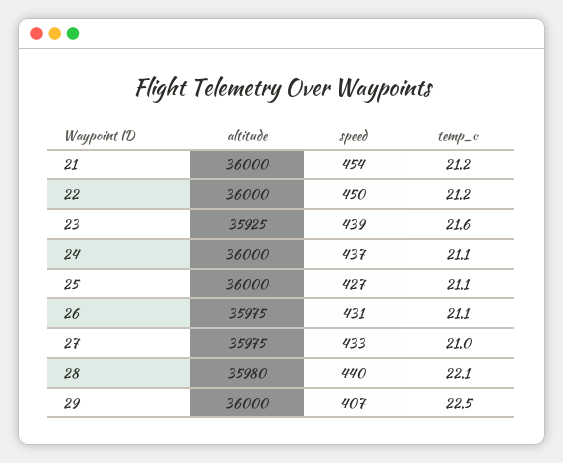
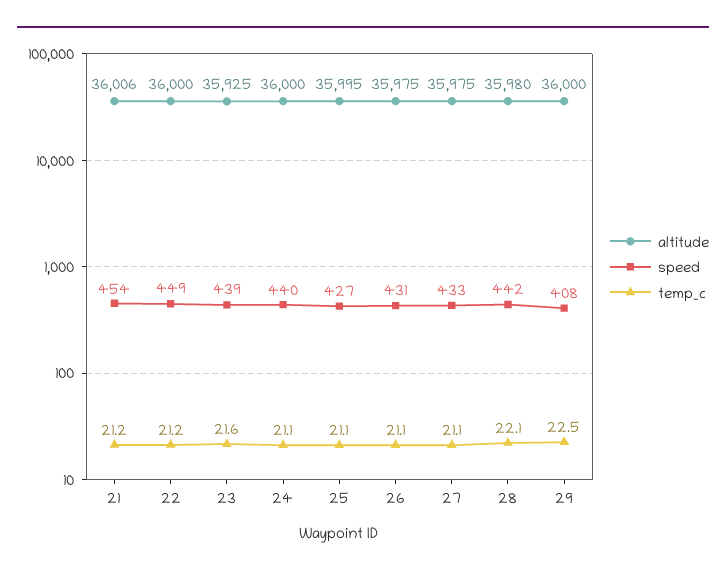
  {
    "altitude": {
-     "21": 36000,
+     "21": 36006,
      "22": 36000,
      "23": 35925,
      "24": 36000,
-     "25": 36000,
+     "25": 35995,
      "26": 35975,
      "27": 35975,
      "28": 35980,
      "29": 36000
    },
    "speed": {
      "21": 454,
-     "22": 450,
+     "22": 449,
      "23": 439,
-     "24": 437,
+     "24": 440,
      "25": 427,
      "26": 431,
      "27": 433,
-     "28": 440,
+     "28": 442,
-     "29": 407
+     "29": 408
    },
    "temp_c": {
      "21": 21.2,
      "22": 21.2,
      "23": 21.6,
      "24": 21.1,
      "25": 21.1,
      "26": 21.1,
-     "27": 21,
+     "27": 21.1,
      "28": 22.1,
      "29": 22.5
    }
  }

